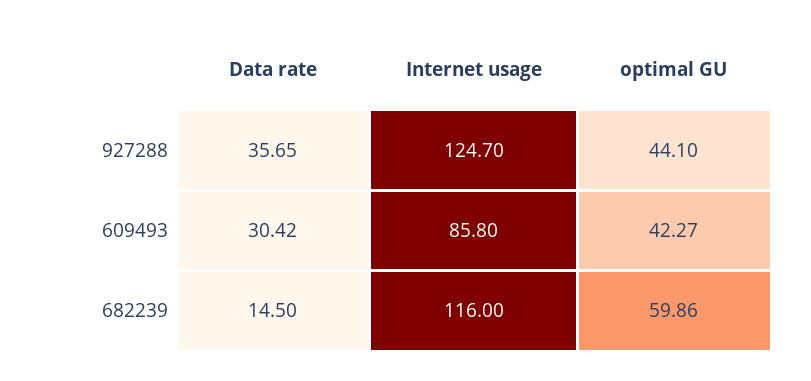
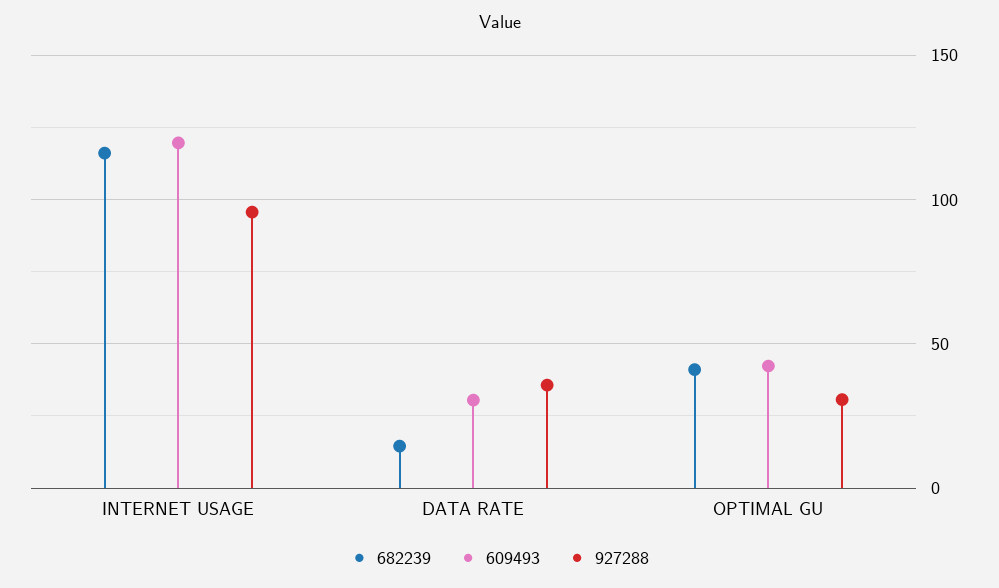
  {
    "927288": {
      "Data rate": 35.65,
-     "Internet usage": 124.7,
+     "Internet usage": 95,
-     "optimal GU": 44.1
+     "optimal GU": 30
    },
    "609493": {
      "Data rate": 30.42,
-     "Internet usage": 85.8,
+     "Internet usage": 120,
      "optimal GU": 42.27
    },
    "682239": {
      "Data rate": 14.5,
      "Internet usage": 116,
-     "optimal GU": 59.86
+     "optimal GU": 40
    }
  }

